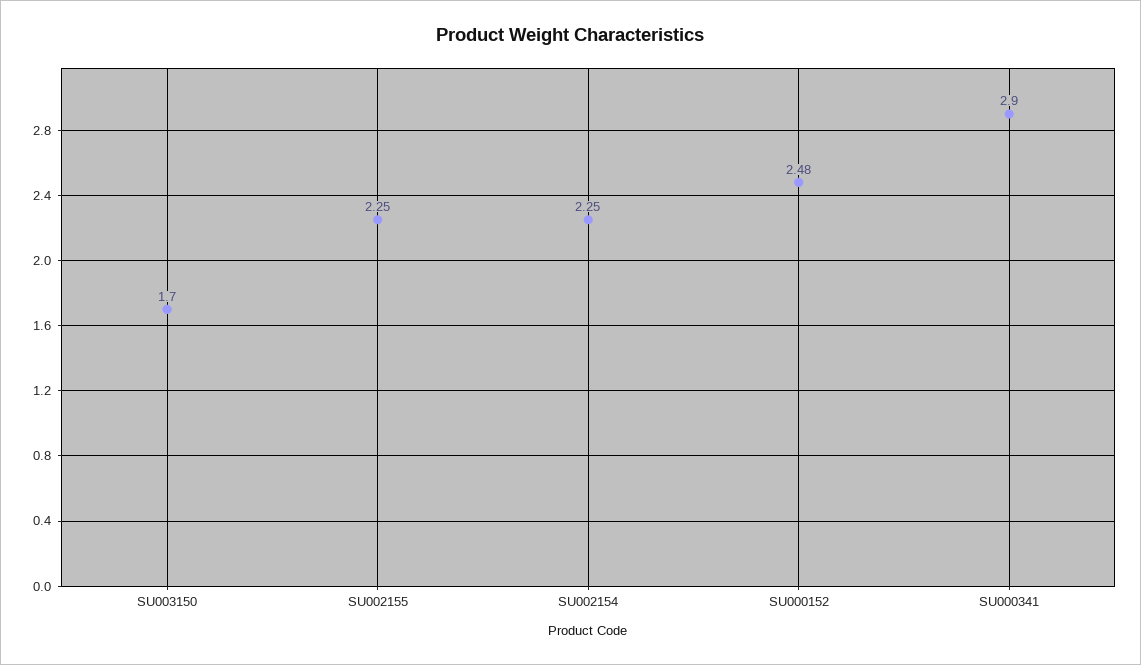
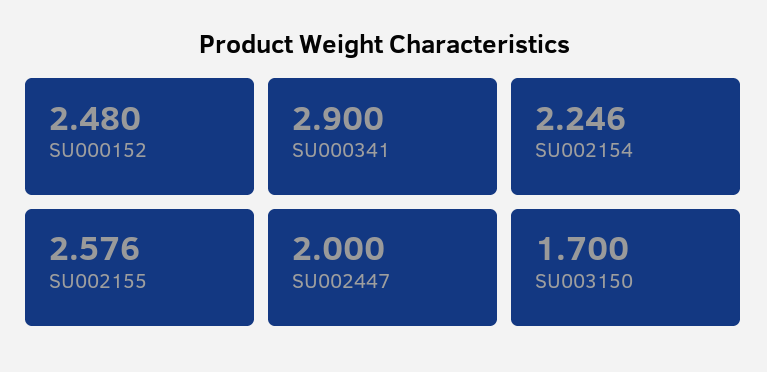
  {
    "SU003150": 1.7,
-   "SU002155": 2.25,
+   "SU002155": 2.576,
    "SU002154": 2.246,
    "SU000152": 2.48,
-   "SU000341": 2.9
+   "SU000341": 2.9,
+   "SU002447": 2
  }

